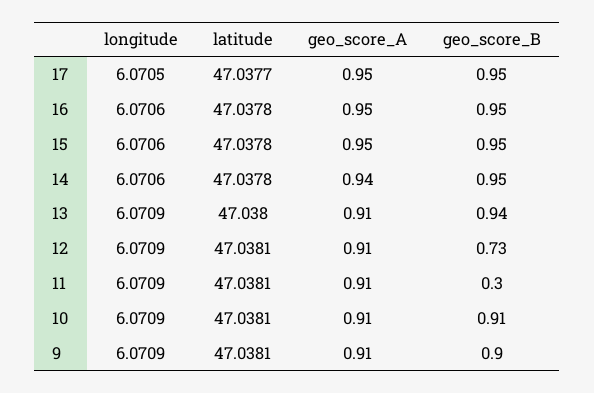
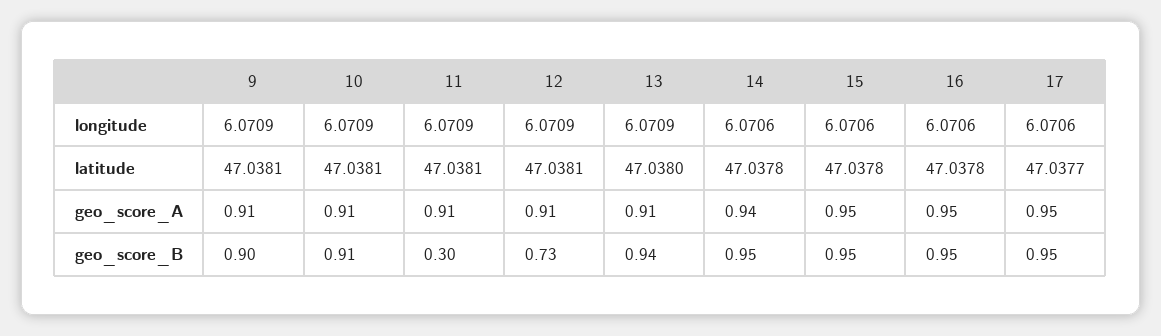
  {
    "longitude": {
-     "17": 6.0705,
+     "17": 6.0706,
      "16": 6.0706,
      "15": 6.0706,
      "14": 6.0706,
      "13": 6.0709,
      "12": 6.0709,
      "11": 6.0709,
      "10": 6.0709,
      "9": 6.0709
    },
    "latitude": {
      "17": 47.0377,
      "16": 47.0378,
      "15": 47.0378,
      "14": 47.0378,
      "13": 47.038,
      "12": 47.0381,
      "11": 47.0381,
      "10": 47.0381,
      "9": 47.0381
    },
    "geo_score_A": {
      "17": 0.95,
      "16": 0.95,
      "15": 0.95,
      "14": 0.94,
      "13": 0.91,
      "12": 0.91,
      "11": 0.91,
      "10": 0.91,
      "9": 0.91
    },
    "geo_score_B": {
      "17": 0.95,
      "16": 0.95,
      "15": 0.95,
      "14": 0.95,
      "13": 0.94,
      "12": 0.73,
      "11": 0.3,
      "10": 0.91,
      "9": 0.9
    }
  }

